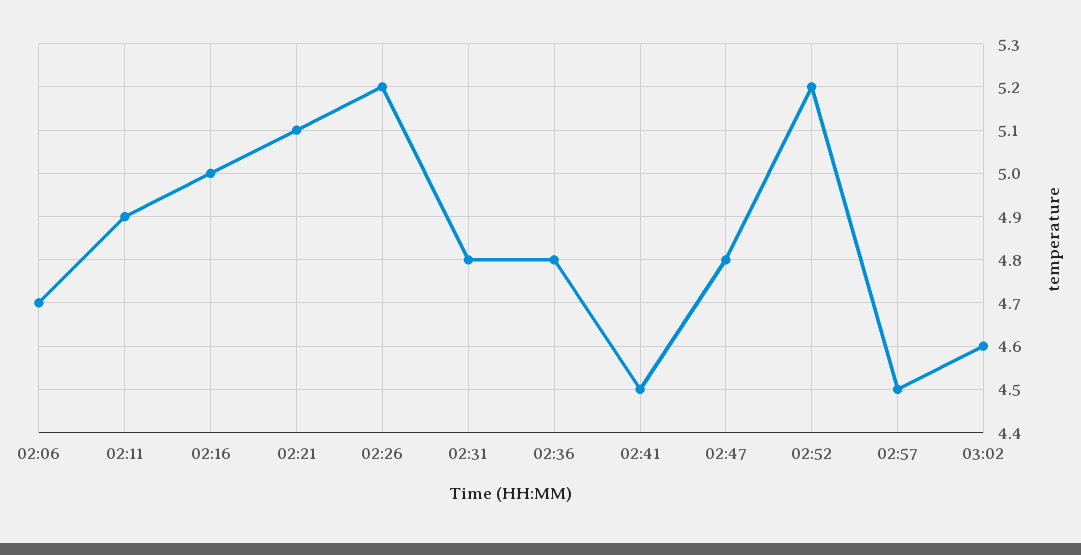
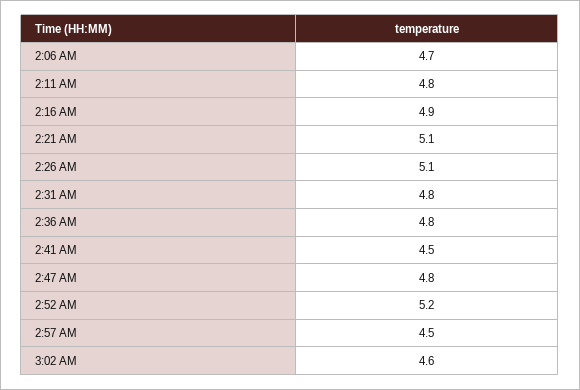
  {
    "02:06": 4.7,
-   "02:11": 4.9,
+   "02:11": 4.8,
-   "02:16": 5,
+   "02:16": 4.9,
    "02:21": 5.1,
-   "02:26": 5.2,
+   "02:26": 5.1,
    "02:31": 4.8,
    "02:36": 4.8,
    "02:41": 4.5,
    "02:47": 4.8,
    "02:52": 5.2,
    "02:57": 4.5,
    "03:02": 4.6
  }

